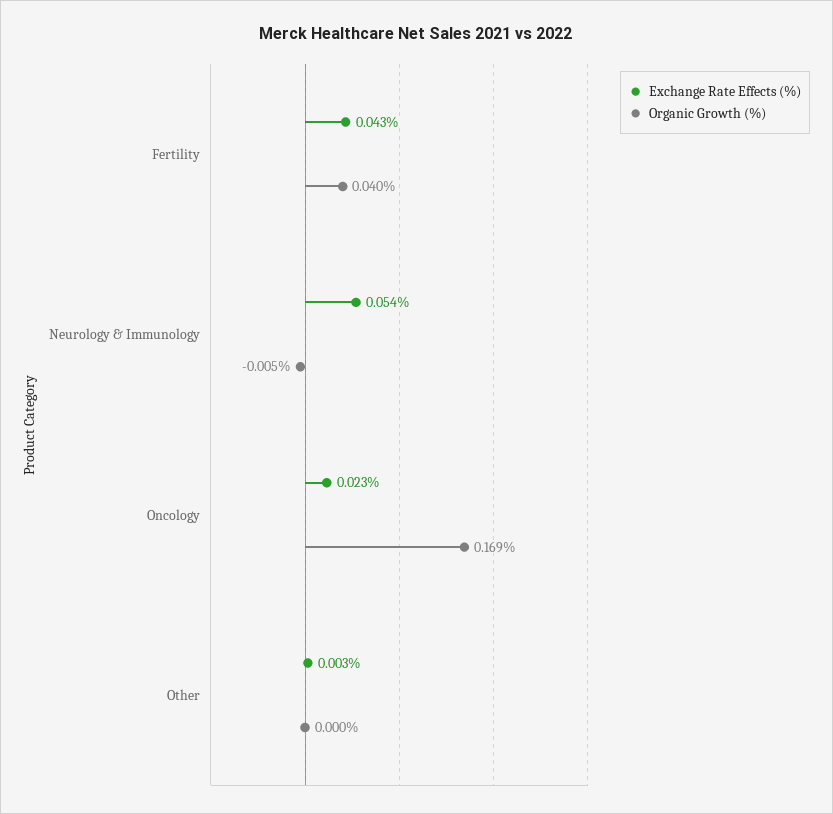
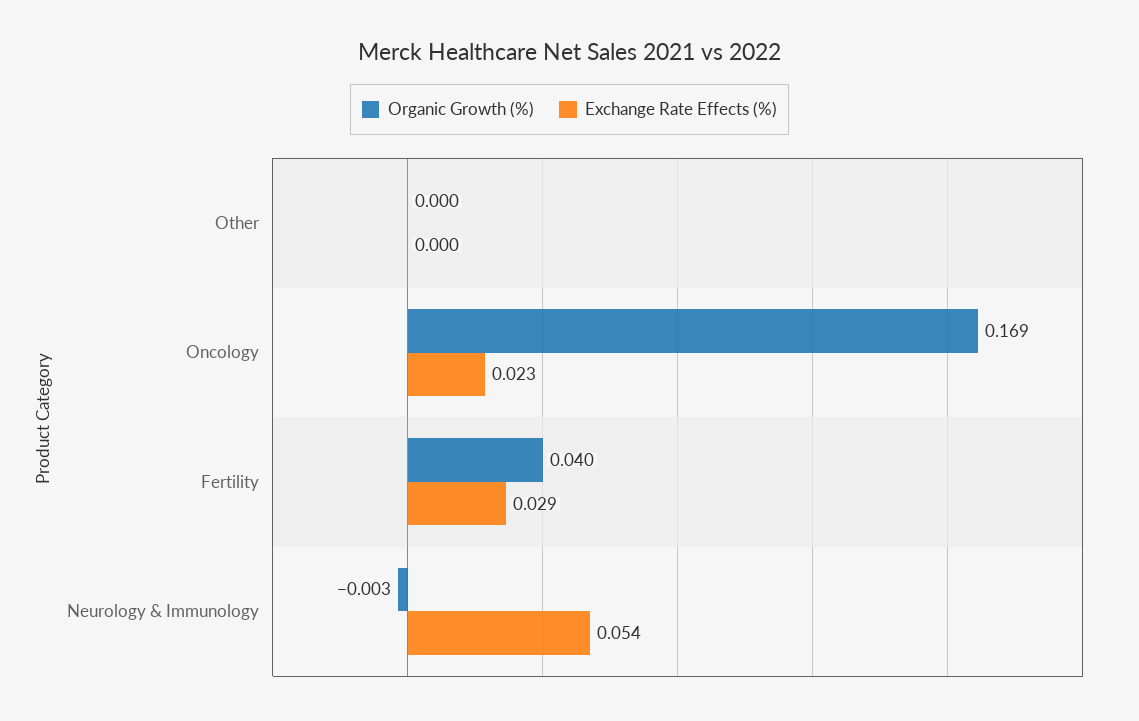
  {
    "Exchange Rate Effects (%)": {
-     "Fertility": 0.043,
+     "Fertility": 0.029,
      "Neurology & Immunology": 0.054,
      "Oncology": 0.023,
-     "Other": 0.003
+     "Other": 0
    },
    "Organic Growth (%)": {
      "Fertility": 0.04,
-     "Neurology & Immunology": -0.005,
+     "Neurology & Immunology": -0.003,
      "Oncology": 0.169,
      "Other": 0
    }
  }

